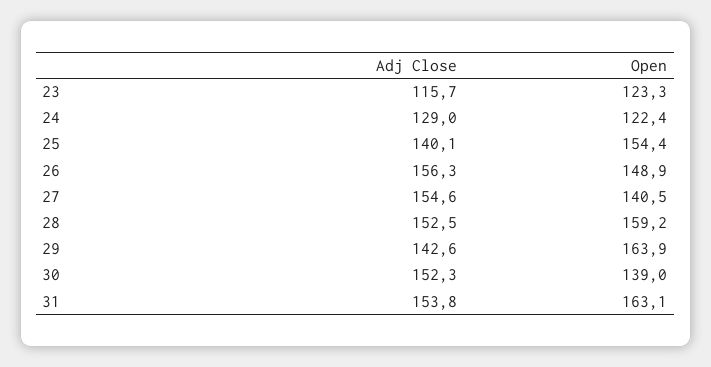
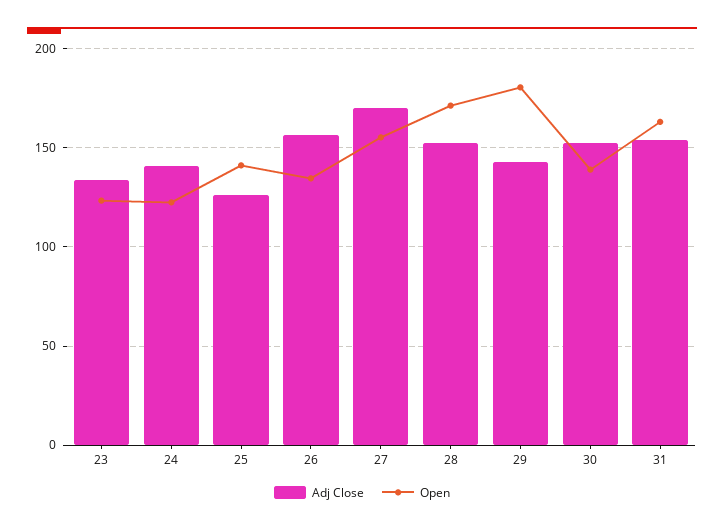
  {
    "Adj Close": {
-     "23": 115.7,
+     "23": 135,
-     "24": 129,
+     "24": 140,
-     "25": 140.1,
+     "25": 125,
      "26": 156.3,
-     "27": 154.6,
+     "27": 170,
      "28": 152.5,
      "29": 142.6,
      "30": 152.3,
      "31": 153.8
    },
    "Open": {
      "23": 123.3,
      "24": 122.4,
-     "25": 154.4,
+     "25": 140,
-     "26": 148.9,
+     "26": 135,
-     "27": 140.5,
+     "27": 155,
-     "28": 159.2,
+     "28": 170,
-     "29": 163.9,
+     "29": 180,
      "30": 139,
      "31": 163.1
    }
  }

